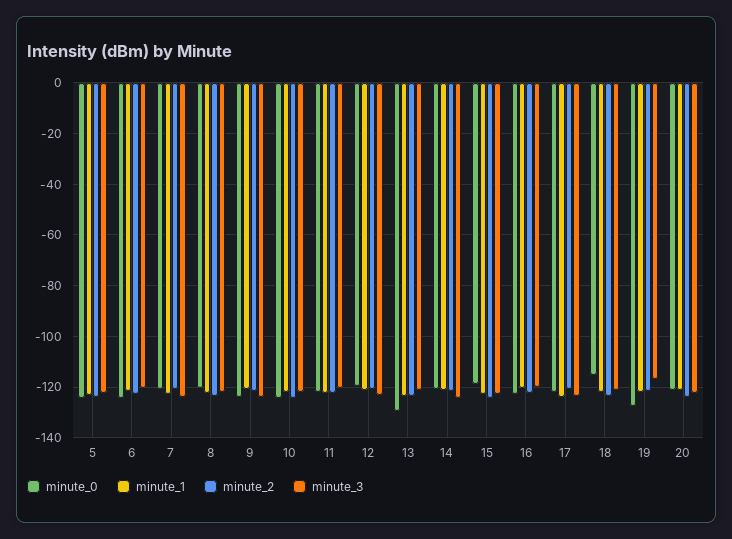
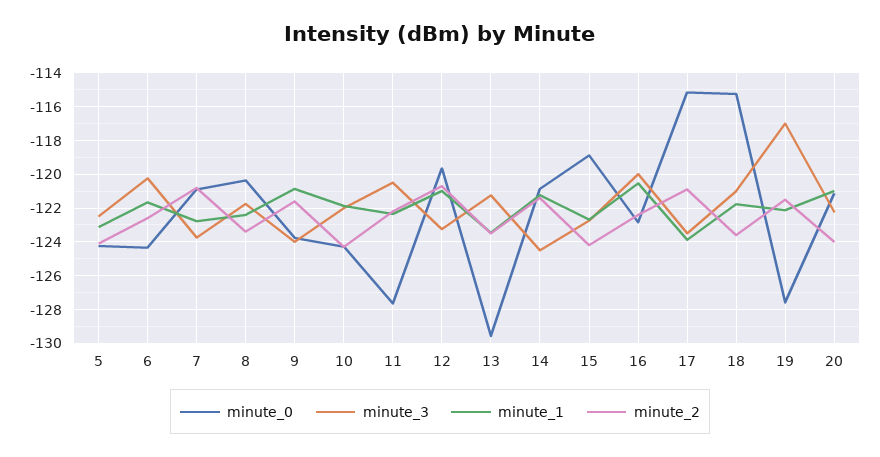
  {
    "minute_0": {
      "5": -124,
      "6": -124.5,
      "7": -121,
      "8": -120.5,
      "9": -124,
      "10": -124.5,
-     "11": -122.5,
+     "11": -127.5,
      "12": -119.5,
      "13": -129.5,
      "14": -121,
      "15": -119,
      "16": -123,
-     "17": -122.5,
+     "17": -115,
      "18": -115.5,
      "19": -127.5,
      "20": -121
    },
    "minute_1": {
      "5": -123,
      "6": -121.5,
      "7": -123,
      "8": -122.5,
      "9": -121,
      "10": -122,
      "11": -122.5,
      "12": -121,
      "13": -123.5,
      "14": -121,
      "15": -122.5,
      "16": -120.5,
      "17": -124,
      "18": -122,
      "19": -122,
      "20": -121
    },
    "minute_2": {
      "5": -124,
      "6": -122.5,
      "7": -121,
      "8": -123.5,
      "9": -121.5,
      "10": -124.5,
      "11": -122,
      "12": -120.5,
      "13": -123.5,
      "14": -121.5,
      "15": -124,
      "16": -122.5,
      "17": -121,
      "18": -123.5,
      "19": -121.5,
      "20": -124
    },
    "minute_3": {
      "5": -122.5,
      "6": -120.5,
      "7": -124,
      "8": -122,
      "9": -124,
      "10": -122,
      "11": -120.5,
      "12": -123.5,
      "13": -121.5,
      "14": -124.5,
      "15": -123,
      "16": -120,
      "17": -123.5,
      "18": -121,
      "19": -117,
      "20": -122.5
    }
  }

